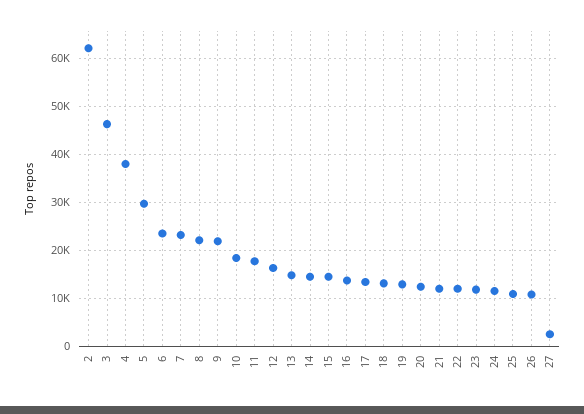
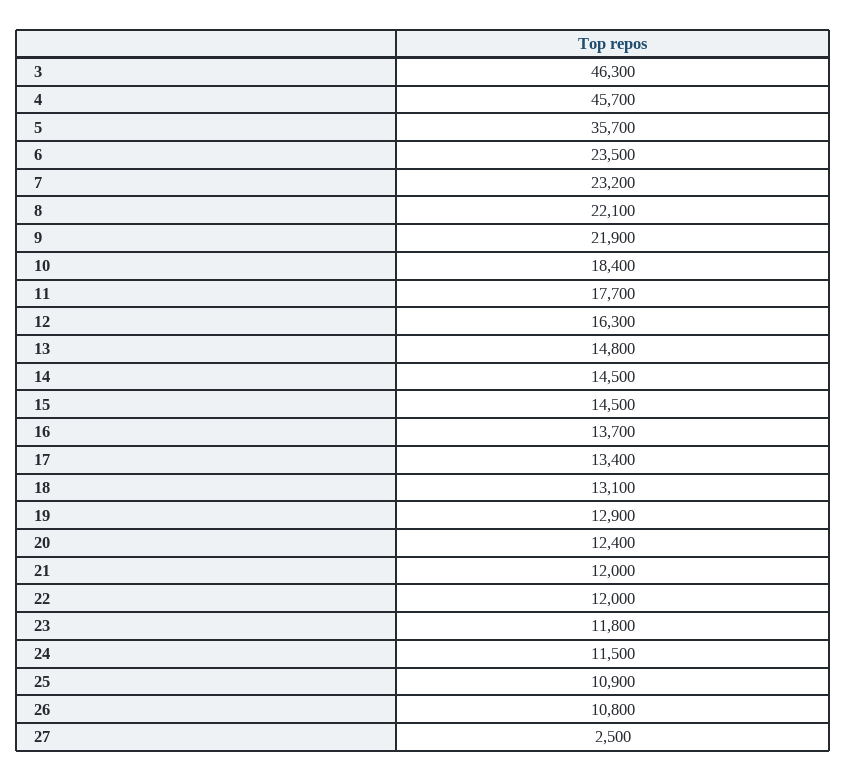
  {
-   "2": 62000,
    "3": 46300,
-   "4": 38000,
+   "4": 45700,
-   "5": 30000,
+   "5": 35700,
    "6": 23500,
    "7": 23200,
    "8": 22100,
    "9": 21900,
    "10": 18400,
    "11": 17700,
    "12": 16300,
    "13": 14800,
    "14": 14500,
    "15": 14500,
    "16": 13700,
    "17": 13400,
    "18": 13100,
    "19": 12900,
    "20": 12400,
    "21": 12000,
    "22": 12000,
    "23": 11800,
    "24": 11500,
    "25": 10900,
    "26": 10800,
    "27": 2500
  }

